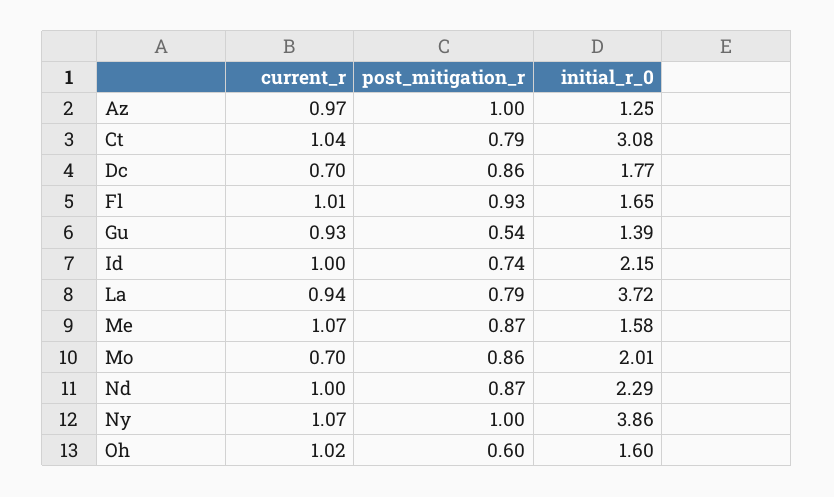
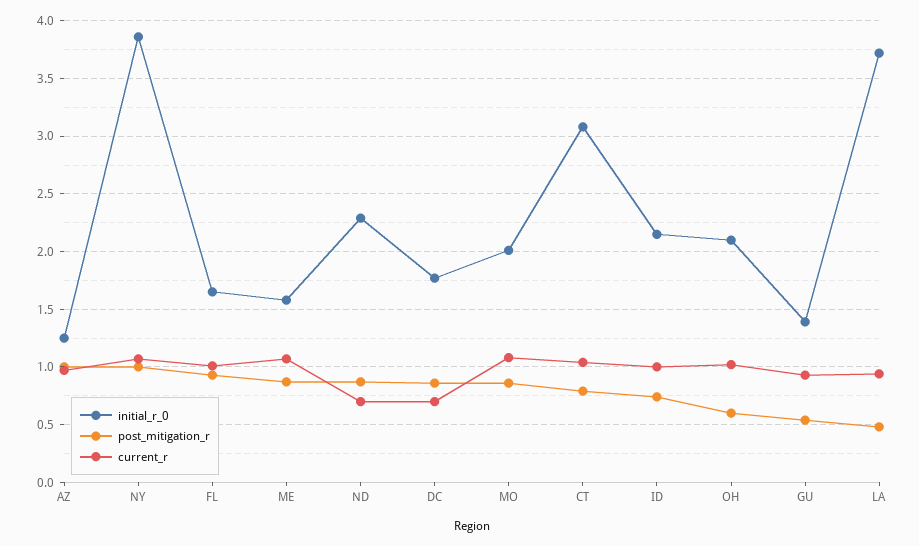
  {
    "current_r": {
      "Az": 0.97,
      "Ct": 1.04,
      "Dc": 0.7,
      "Fl": 1.01,
      "Gu": 0.93,
      "Id": 1,
      "La": 0.94,
      "Me": 1.07,
-     "Mo": 0.7,
+     "Mo": 1.1,
-     "Nd": 1,
+     "Nd": 0.7,
      "Ny": 1.07,
      "Oh": 1.02
    },
    "post_mitigation_r": {
      "Az": 1,
      "Ct": 0.79,
      "Dc": 0.86,
      "Fl": 0.93,
      "Gu": 0.54,
      "Id": 0.74,
-     "La": 0.79,
+     "La": 0.5,
      "Me": 0.87,
      "Mo": 0.86,
      "Nd": 0.87,
      "Ny": 1,
      "Oh": 0.6
    },
    "initial_r_0": {
      "Az": 1.25,
      "Ct": 3.08,
      "Dc": 1.77,
      "Fl": 1.65,
      "Gu": 1.39,
      "Id": 2.15,
      "La": 3.72,
      "Me": 1.58,
      "Mo": 2.01,
      "Nd": 2.29,
      "Ny": 3.86,
-     "Oh": 1.6
+     "Oh": 2.1
    }
  }

